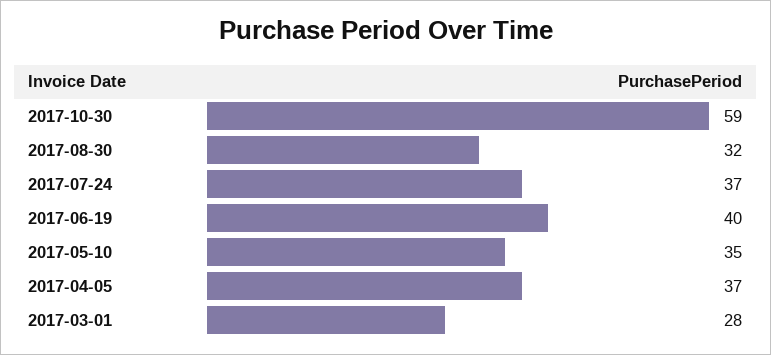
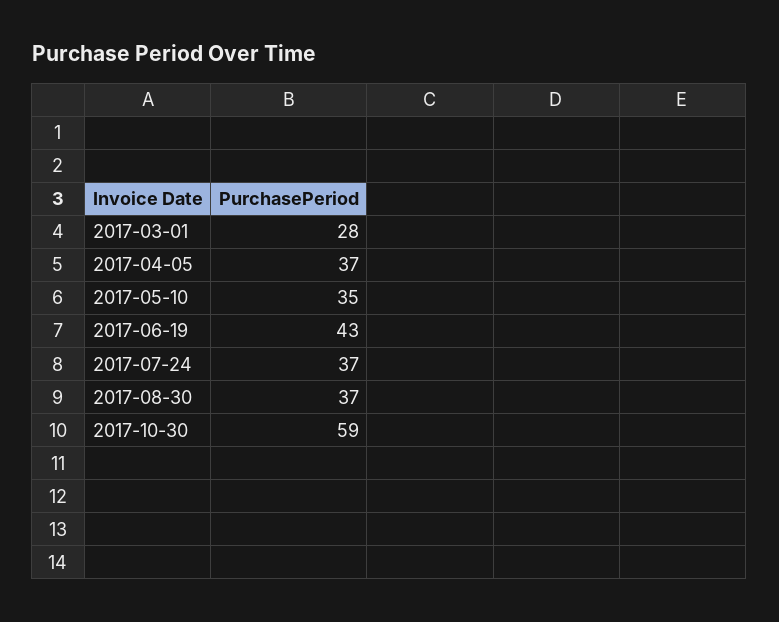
  {
    "2017-10-30": 59,
-   "2017-08-30": 32,
+   "2017-08-30": 37,
    "2017-07-24": 37,
-   "2017-06-19": 40,
+   "2017-06-19": 43,
    "2017-05-10": 35,
    "2017-04-05": 37,
    "2017-03-01": 28
  }

